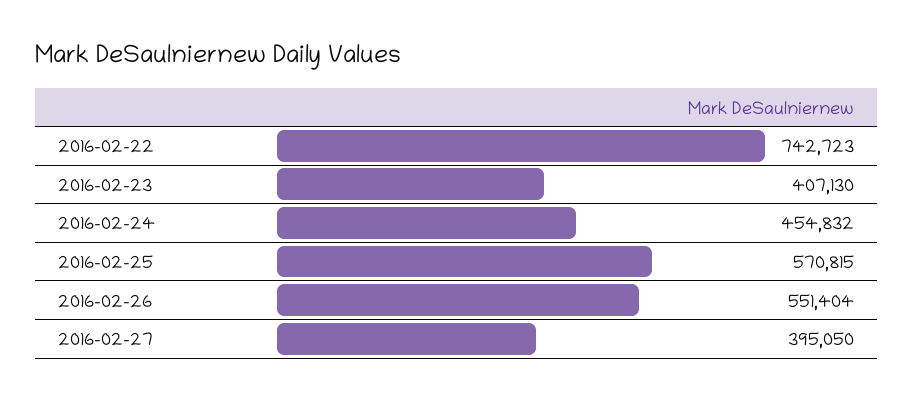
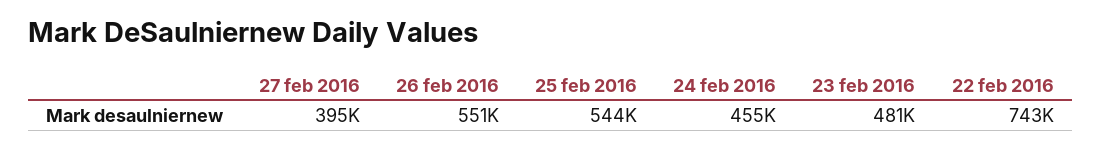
  {
    "2016-02-22": 742723,
-   "2016-02-23": 407130,
+   "2016-02-23": 481000,
    "2016-02-24": 454832,
-   "2016-02-25": 570815,
+   "2016-02-25": 544000,
    "2016-02-26": 551404,
    "2016-02-27": 395050
  }

